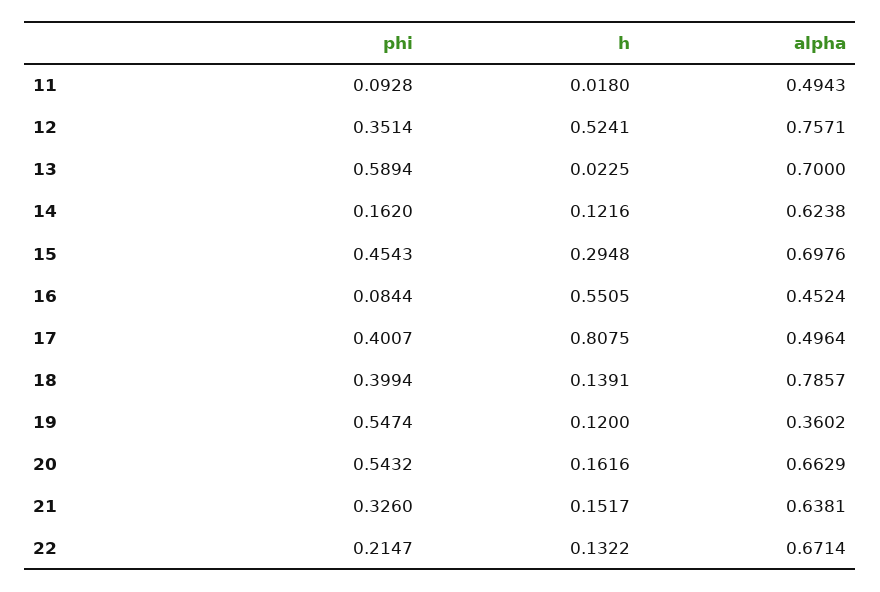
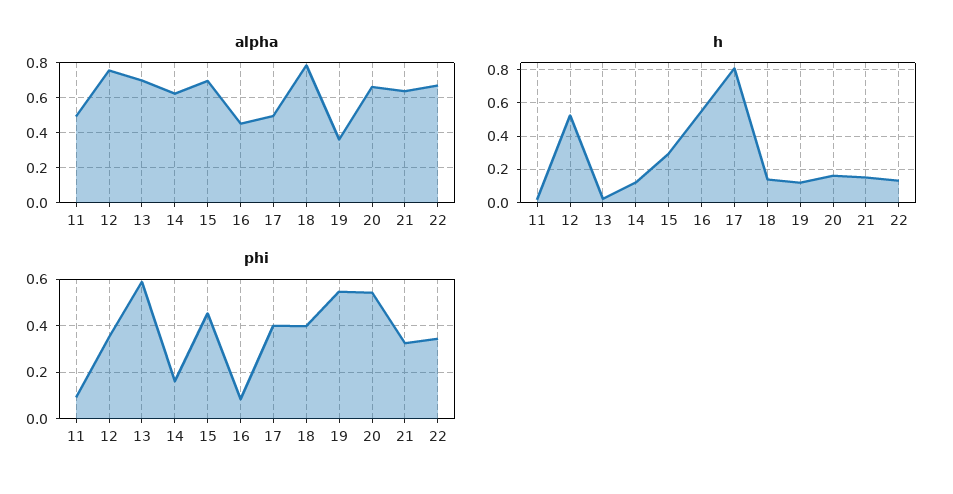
  {
    "phi": {
      "11": 0.0928,
      "12": 0.3514,
      "13": 0.5894,
      "14": 0.162,
      "15": 0.4543,
      "16": 0.0844,
      "17": 0.4007,
      "18": 0.3994,
      "19": 0.5474,
      "20": 0.5432,
      "21": 0.326,
-     "22": 0.2147
+     "22": 0.35
    },
    "h": {
      "11": 0.018,
      "12": 0.5241,
      "13": 0.0225,
      "14": 0.1216,
      "15": 0.2948,
      "16": 0.5505,
      "17": 0.8075,
      "18": 0.1391,
      "19": 0.12,
      "20": 0.1616,
      "21": 0.1517,
      "22": 0.1322
    },
    "alpha": {
      "11": 0.4943,
      "12": 0.7571,
      "13": 0.7,
      "14": 0.6238,
      "15": 0.6976,
      "16": 0.4524,
      "17": 0.4964,
      "18": 0.7857,
      "19": 0.3602,
      "20": 0.6629,
      "21": 0.6381,
      "22": 0.6714
    }
  }

